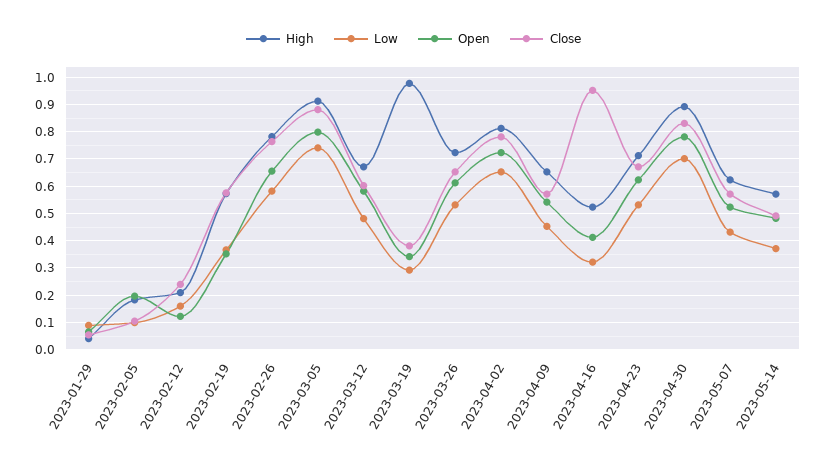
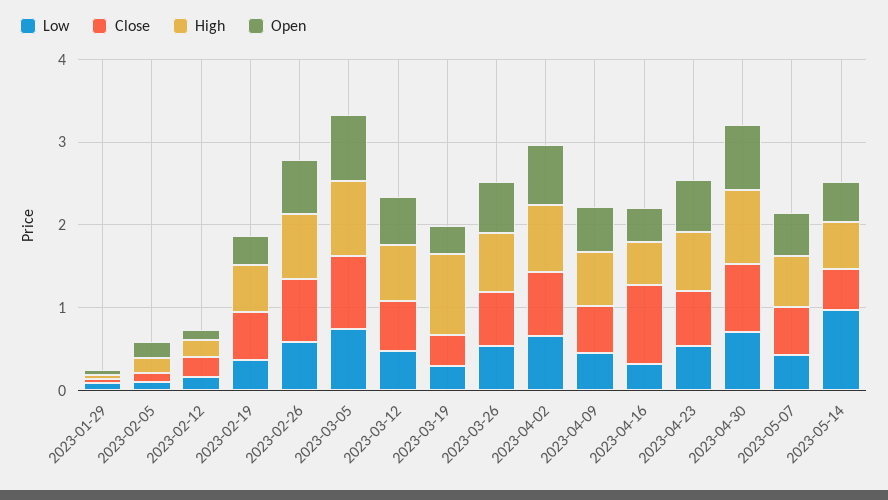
  {
    "High": {
      "2023-01-29": 0.05,
      "2023-02-05": 0.175,
      "2023-02-12": 0.2,
      "2023-02-19": 0.575,
      "2023-02-26": 0.775,
      "2023-03-05": 0.9,
      "2023-03-12": 0.675,
      "2023-03-19": 0.975,
      "2023-03-26": 0.725,
      "2023-04-02": 0.8,
      "2023-04-09": 0.65,
      "2023-04-16": 0.525,
      "2023-04-23": 0.7,
      "2023-04-30": 0.9,
      "2023-05-07": 0.625,
      "2023-05-14": 0.575
    },
    "Low": {
      "2023-01-29": 0.1,
      "2023-02-05": 0.1,
      "2023-02-12": 0.15,
      "2023-02-19": 0.375,
      "2023-02-26": 0.575,
      "2023-03-05": 0.75,
      "2023-03-12": 0.475,
      "2023-03-19": 0.3,
      "2023-03-26": 0.525,
      "2023-04-02": 0.65,
      "2023-04-09": 0.45,
      "2023-04-16": 0.325,
      "2023-04-23": 0.525,
      "2023-04-30": 0.7,
      "2023-05-07": 0.425,
-     "2023-05-14": 0.375
+     "2023-05-14": 1
    },
    "Open": {
      "2023-01-29": 0.075,
      "2023-02-05": 0.2,
      "2023-02-12": 0.125,
      "2023-02-19": 0.35,
      "2023-02-26": 0.65,
      "2023-03-05": 0.8,
      "2023-03-12": 0.575,
      "2023-03-19": 0.35,
      "2023-03-26": 0.6,
      "2023-04-02": 0.725,
      "2023-04-09": 0.55,
      "2023-04-16": 0.4,
      "2023-04-23": 0.625,
      "2023-04-30": 0.775,
      "2023-05-07": 0.525,
      "2023-05-14": 0.475
    },
    "Close": {
      "2023-01-29": 0.05,
      "2023-02-05": 0.1,
      "2023-02-12": 0.25,
      "2023-02-19": 0.575,
      "2023-02-26": 0.775,
      "2023-03-05": 0.875,
      "2023-03-12": 0.6,
      "2023-03-19": 0.375,
      "2023-03-26": 0.65,
      "2023-04-02": 0.775,
      "2023-04-09": 0.575,
      "2023-04-16": 0.95,
      "2023-04-23": 0.675,
      "2023-04-30": 0.825,
      "2023-05-07": 0.575,
      "2023-05-14": 0.5
    }
  }

